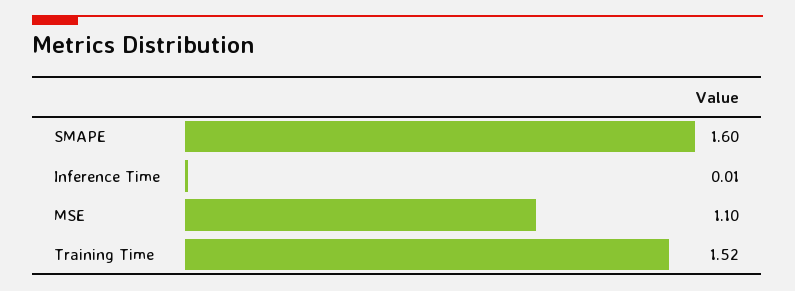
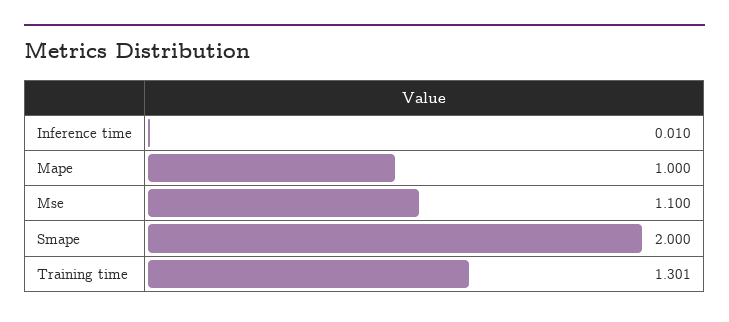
  {
-   "SMAPE": 1.6,
+   "SMAPE": 2,
    "Inference Time": 0.01,
    "MSE": 1.1,
-   "Training Time": 1.52
+   "Training Time": 1.301,
+   "Mape": 1
  }

